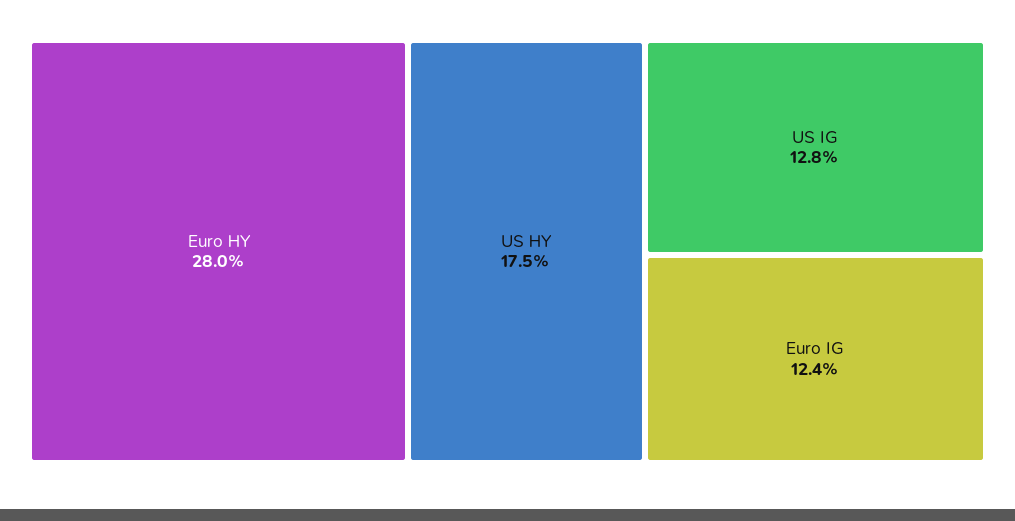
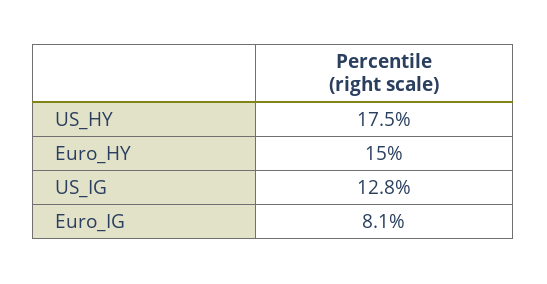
  {
-   "Euro HY": 28,
+   "Euro HY": 15,
    "US HY": 17.5,
    "US IG": 12.8,
-   "Euro IG": 12.4
+   "Euro IG": 8.1
  }

